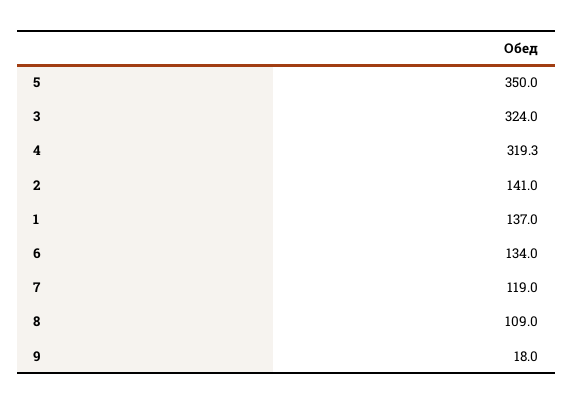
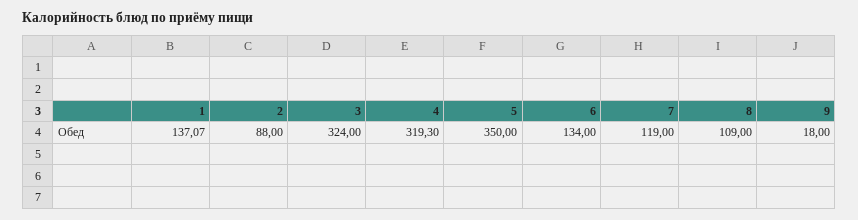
  {
    "5": 350,
    "3": 324,
    "4": 319.3,
-   "2": 141,
+   "2": 88,
-   "1": 137,
+   "1": 137.07,
    "6": 134,
    "7": 119,
    "8": 109,
    "9": 18
  }

